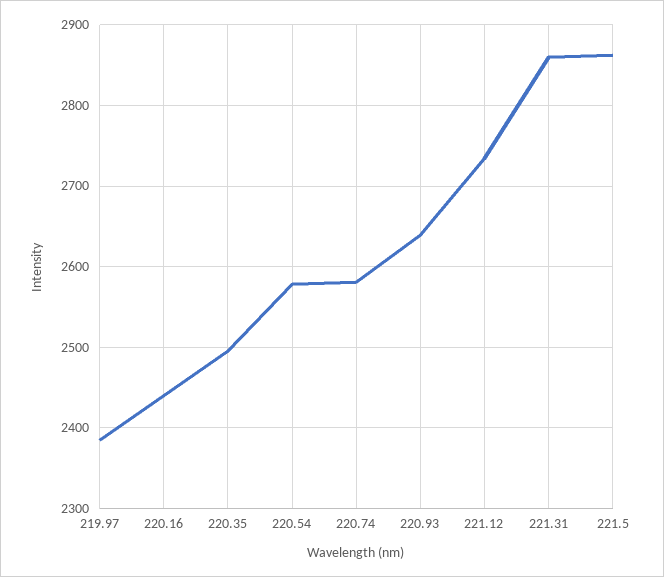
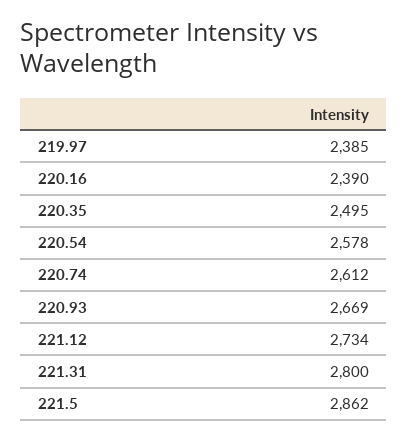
  {
    "219.97": 2385,
-   "220.16": 2440,
+   "220.16": 2390,
    "220.35": 2495,
    "220.54": 2578,
-   "220.74": 2580,
+   "220.74": 2612,
-   "220.93": 2640,
+   "220.93": 2669,
    "221.12": 2734,
-   "221.31": 2860,
+   "221.31": 2800,
    "221.5": 2862
  }

